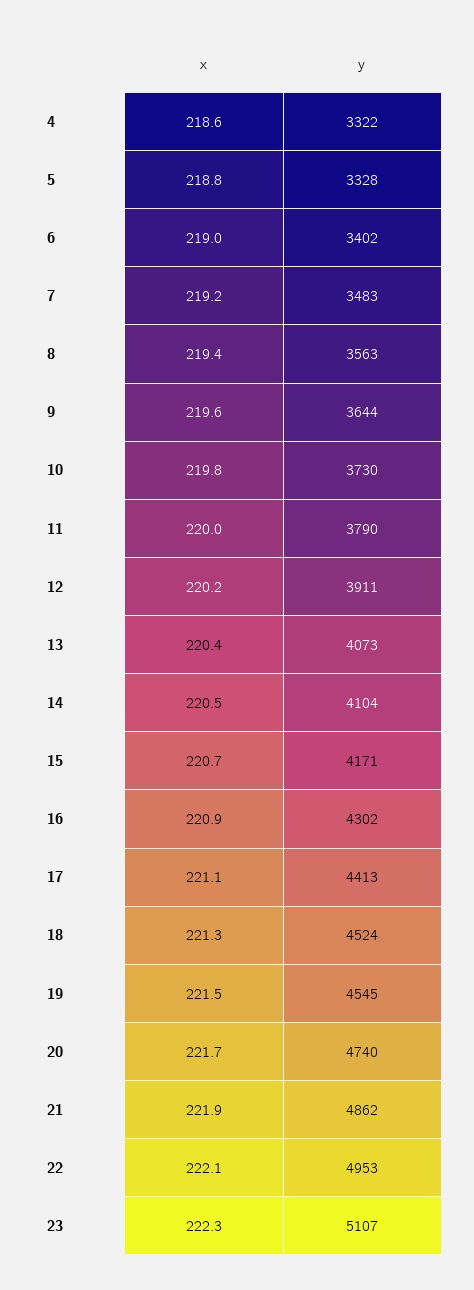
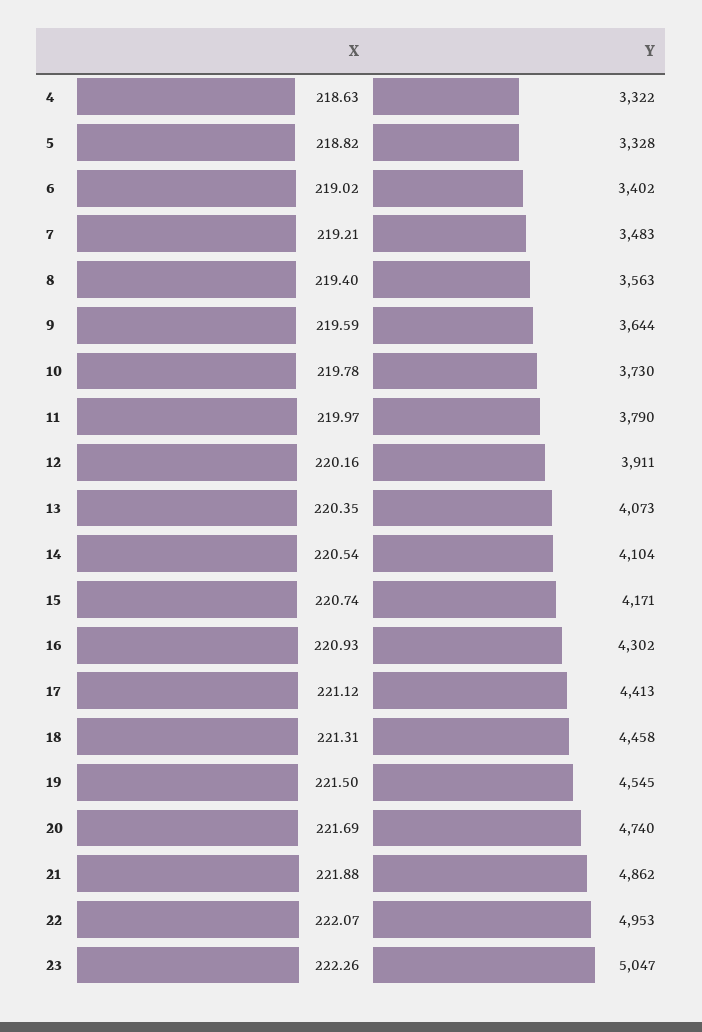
  {
    "x": {
      "4": 218.63,
      "5": 218.82,
      "6": 219.02,
      "7": 219.21,
      "8": 219.4,
      "9": 219.59,
      "10": 219.78,
      "11": 219.97,
      "12": 220.16,
      "13": 220.35,
      "14": 220.54,
      "15": 220.74,
      "16": 220.93,
      "17": 221.12,
      "18": 221.31,
      "19": 221.5,
      "20": 221.69,
      "21": 221.88,
      "22": 222.07,
      "23": 222.26
    },
    "y": {
      "4": 3322,
      "5": 3328,
      "6": 3402,
      "7": 3483,
      "8": 3563,
      "9": 3644,
      "10": 3730,
      "11": 3790,
      "12": 3911,
      "13": 4073,
      "14": 4104,
      "15": 4171,
      "16": 4302,
      "17": 4413,
-     "18": 4524,
+     "18": 4458,
      "19": 4545,
      "20": 4740,
      "21": 4862,
      "22": 4953,
-     "23": 5107
+     "23": 5047
    }
  }

